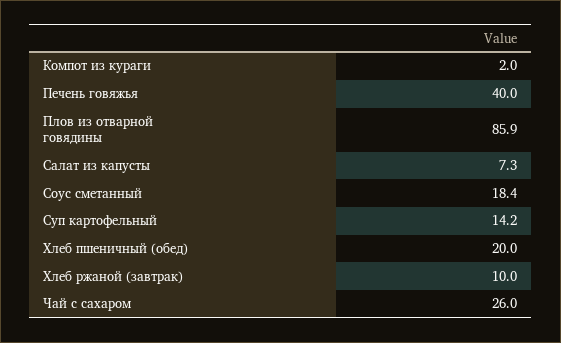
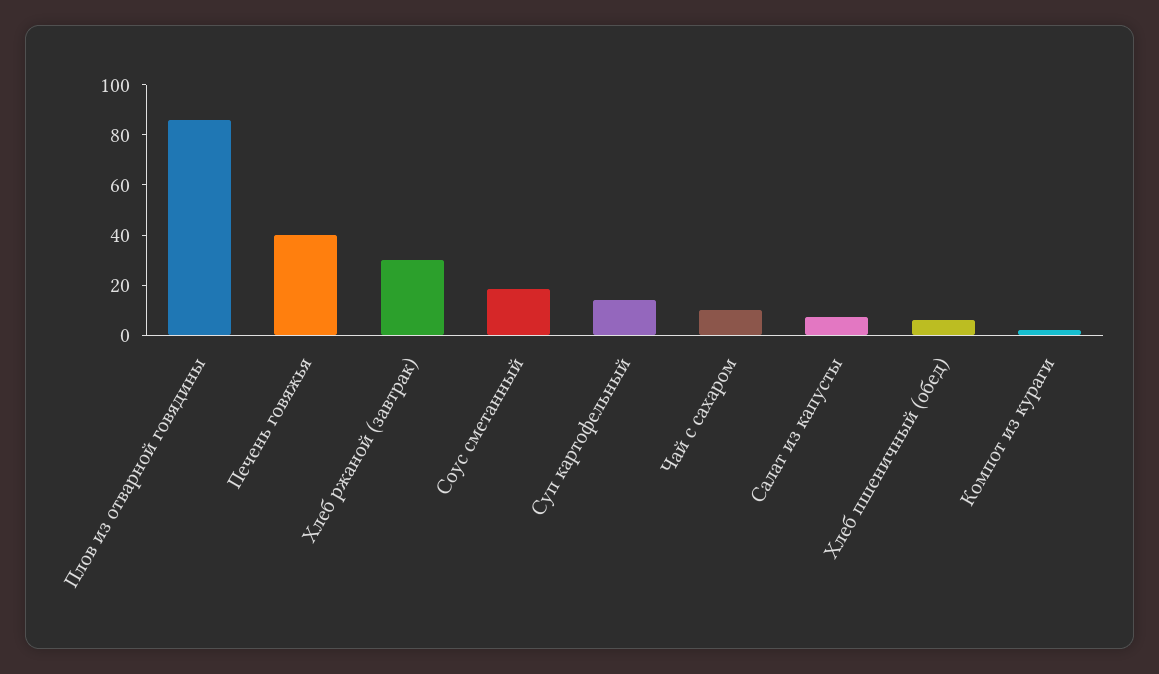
  {
    "Компот из кураги": 2,
    "Печень говяжья": 40,
    "Плов из отварной говядины": 85.9,
    "Салат из капусты": 7.3,
    "Соус сметанный": 18.4,
    "Суп картофельный": 14.2,
-   "Хлеб пшеничный (обед)": 20,
+   "Хлеб пшеничный (обед)": 5,
-   "Хлеб ржаной (завтрак)": 10,
+   "Хлеб ржаной (завтрак)": 30,
-   "Чай с сахаром": 26
+   "Чай с сахаром": 10
  }

